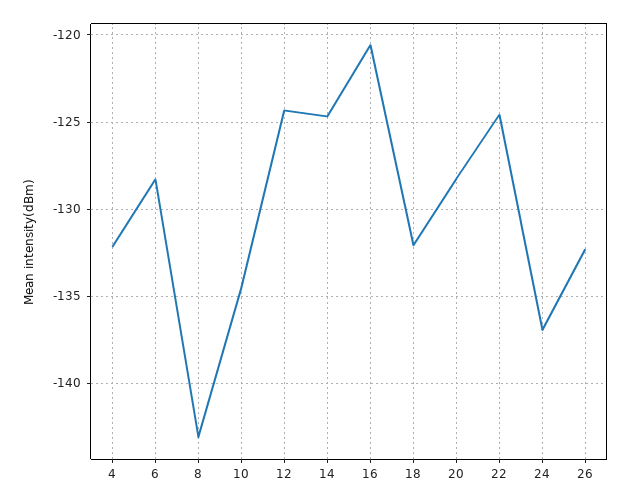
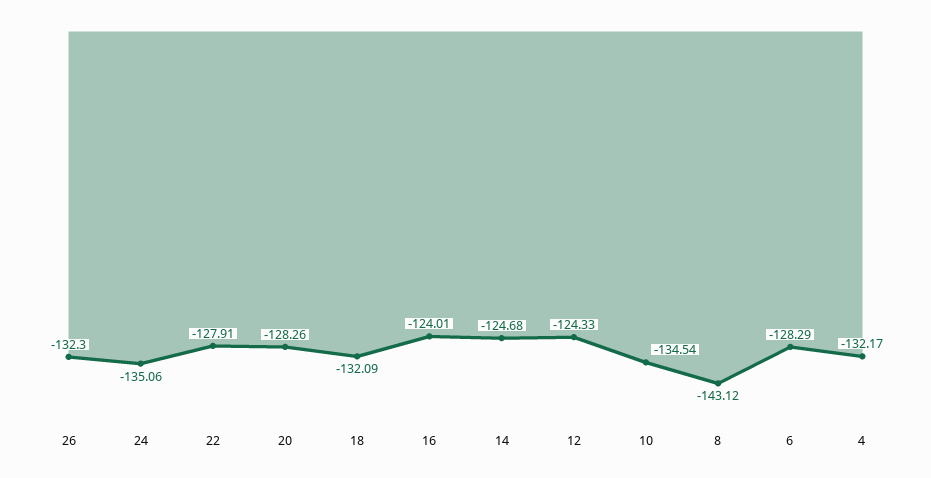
  {
    "4": -132.17,
    "6": -128.29,
    "8": -143.12,
    "10": -134.54,
    "12": -124.33,
    "14": -124.68,
-   "16": -120.5,
+   "16": -124.01,
    "18": -132.09,
    "20": -128.26,
-   "22": -124.5,
+   "22": -127.91,
-   "24": -137,
+   "24": -135.06,
    "26": -132.3
  }

